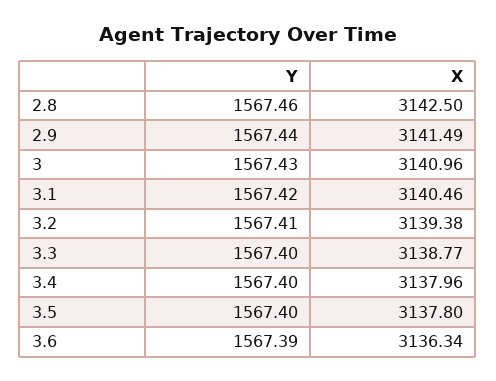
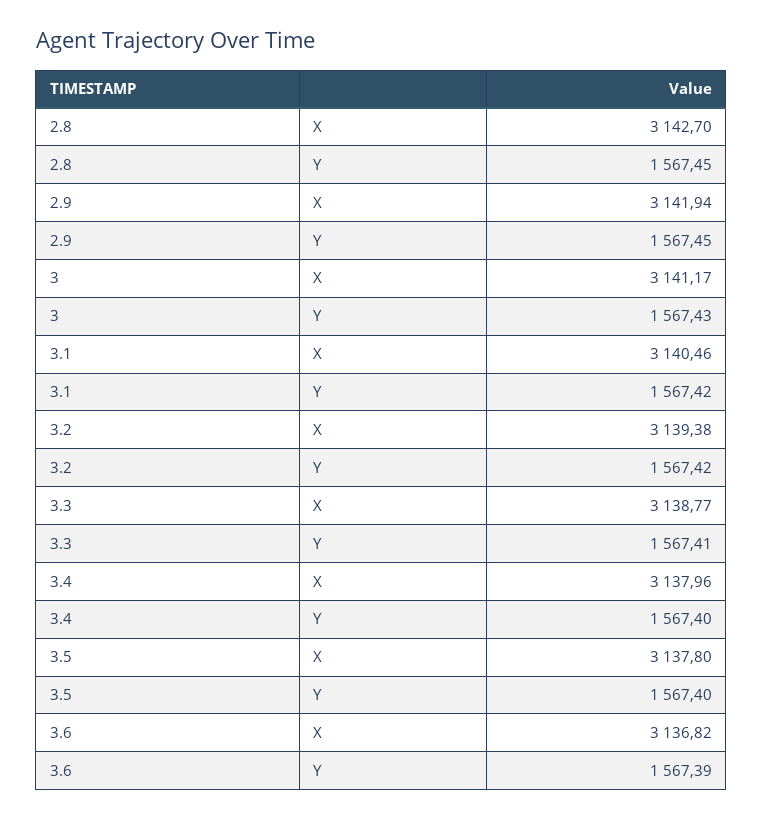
  {
    "Y": {
-     "2.8": 1567.46,
+     "2.8": 1567.45,
-     "2.9": 1567.44,
+     "2.9": 1567.45,
      "3": 1567.43,
      "3.1": 1567.42,
-     "3.2": 1567.41,
+     "3.2": 1567.42,
-     "3.3": 1567.4,
+     "3.3": 1567.41,
      "3.4": 1567.4,
      "3.5": 1567.4,
      "3.6": 1567.39
    },
    "X": {
-     "2.8": 3142.5,
+     "2.8": 3142.7,
-     "2.9": 3141.49,
+     "2.9": 3141.94,
-     "3": 3140.96,
+     "3": 3141.17,
      "3.1": 3140.46,
      "3.2": 3139.38,
      "3.3": 3138.77,
      "3.4": 3137.96,
      "3.5": 3137.8,
-     "3.6": 3136.34
+     "3.6": 3136.82
    }
  }

